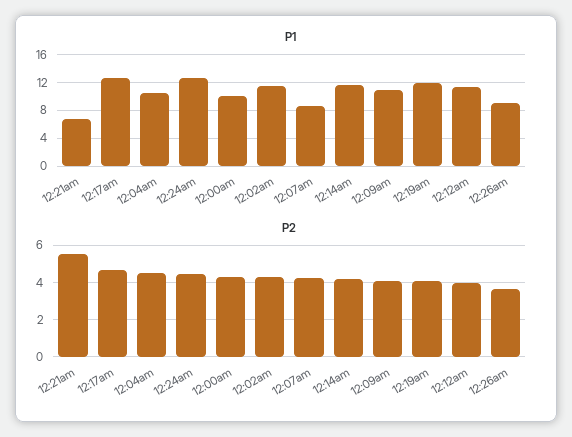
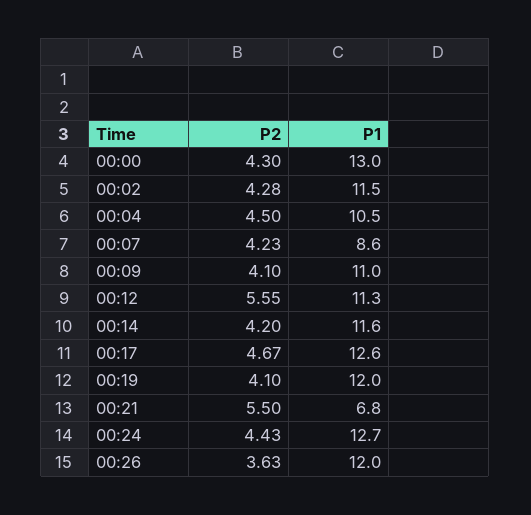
  {
    "P1": {
      "12:21am": 6.8,
      "12:17am": 12.6,
      "12:04am": 10.5,
      "12:24am": 12.7,
-     "12:00am": 10,
+     "12:00am": 13,
      "12:02am": 11.5,
      "12:07am": 8.6,
      "12:14am": 11.6,
      "12:09am": 11,
      "12:19am": 12,
      "12:12am": 11.3,
-     "12:26am": 9
+     "12:26am": 12
    },
    "P2": {
      "12:21am": 5.5,
      "12:17am": 4.67,
      "12:04am": 4.5,
      "12:24am": 4.43,
      "12:00am": 4.3,
      "12:02am": 4.28,
      "12:07am": 4.23,
      "12:14am": 4.2,
      "12:09am": 4.1,
      "12:19am": 4.1,
-     "12:12am": 4,
+     "12:12am": 5.55,
      "12:26am": 3.63
    }
  }

